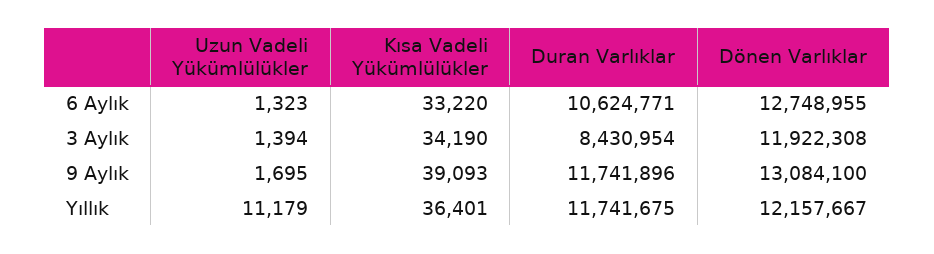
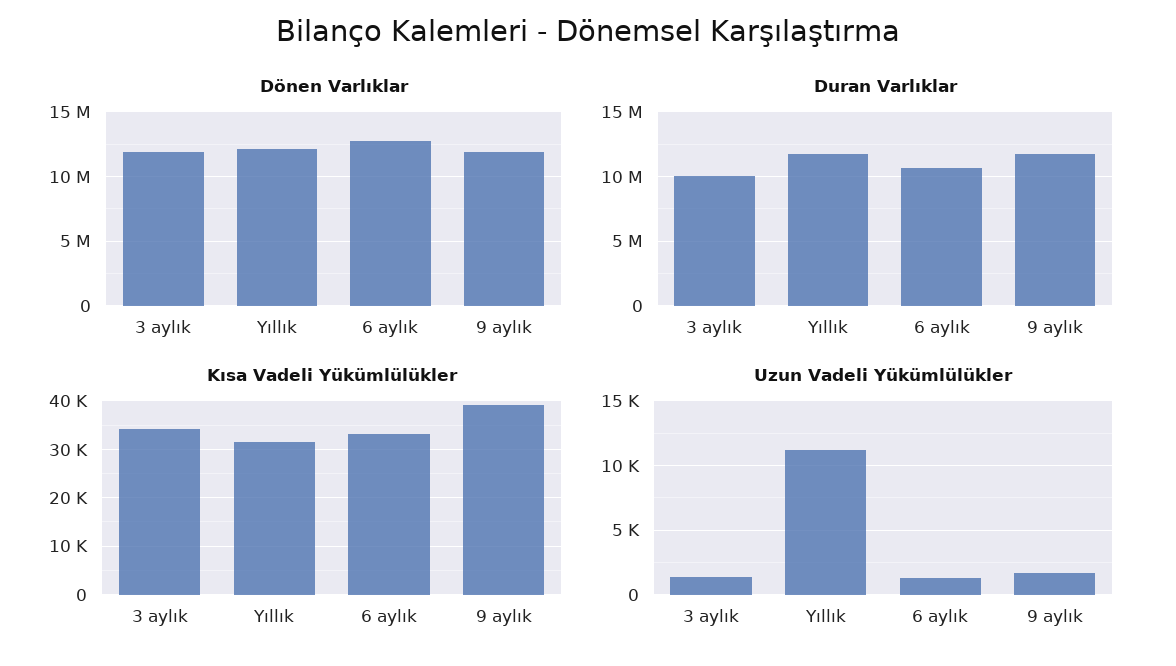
  {
    "Uzun Vadeli Yükümlülükler": {
      "6 Aylık": 1323,
      "3 Aylık": 1394,
      "9 Aylık": 1695,
      "Yıllık": 11179
    },
    "Kısa Vadeli Yükümlülükler": {
      "6 Aylık": 33220,
      "3 Aylık": 34190,
      "9 Aylık": 39093,
-     "Yıllık": 36401
+     "Yıllık": 32000
    },
    "Duran Varlıklar": {
      "6 Aylık": 10624771,
-     "3 Aylık": 8430954,
+     "3 Aylık": 10000000,
      "9 Aylık": 11741896,
      "Yıllık": 11741675
    },
    "Dönen Varlıklar": {
      "6 Aylık": 12748955,
      "3 Aylık": 11922308,
-     "9 Aylık": 13084100,
+     "9 Aylık": 12000000,
      "Yıllık": 12157667
    }
  }

